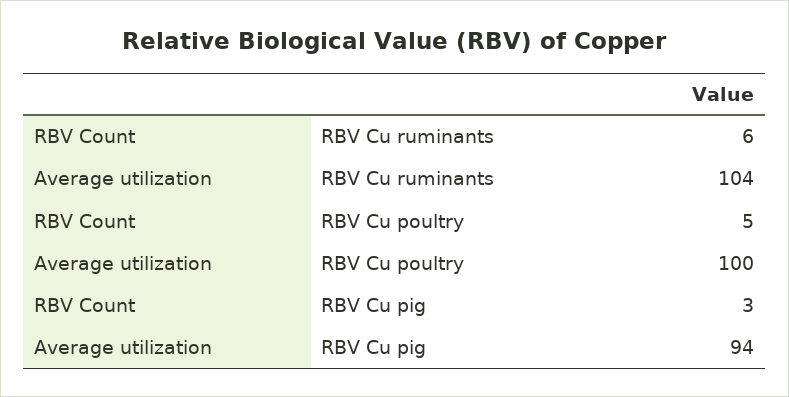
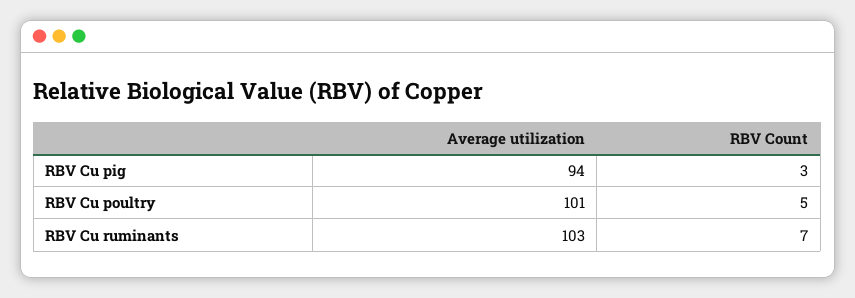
  {
    "RBV Count": {
-     "RBV Cu ruminants": 6,
+     "RBV Cu ruminants": 7,
      "RBV Cu poultry": 5,
      "RBV Cu pig": 3
    },
    "Average utilization": {
-     "RBV Cu ruminants": 104,
+     "RBV Cu ruminants": 103,
-     "RBV Cu poultry": 100,
+     "RBV Cu poultry": 101,
      "RBV Cu pig": 94
    }
  }

